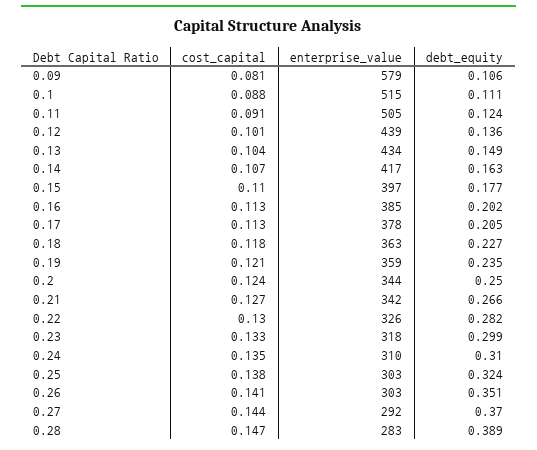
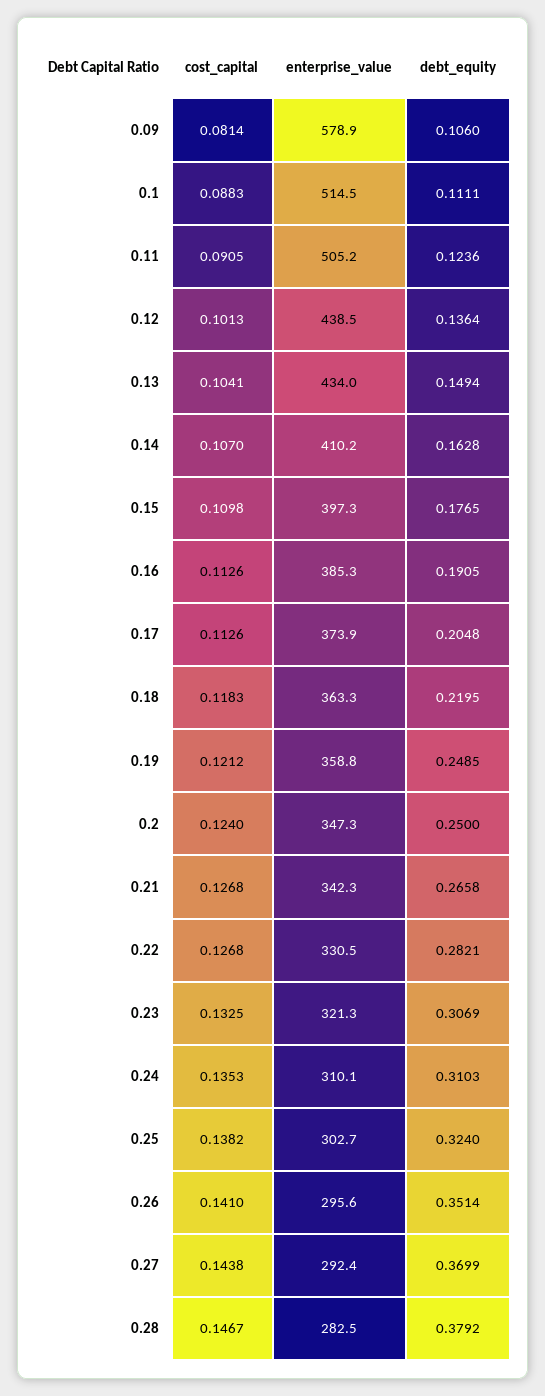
  {
    "cost_capital": {
      "0.09": 0.0814,
      "0.1": 0.0883,
      "0.11": 0.0905,
      "0.12": 0.1013,
      "0.13": 0.1041,
      "0.14": 0.107,
      "0.15": 0.1098,
      "0.16": 0.1126,
      "0.17": 0.1126,
      "0.18": 0.1183,
      "0.19": 0.1212,
      "0.2": 0.124,
      "0.21": 0.1268,
-     "0.22": 0.13,
+     "0.22": 0.1268,
      "0.23": 0.1325,
      "0.24": 0.1353,
      "0.25": 0.1382,
      "0.26": 0.141,
      "0.27": 0.1438,
      "0.28": 0.1467
    },
    "enterprise_value": {
      "0.09": 578.9,
      "0.1": 514.5,
      "0.11": 505.2,
      "0.12": 438.5,
      "0.13": 434,
-     "0.14": 417,
+     "0.14": 410.2,
      "0.15": 397.3,
      "0.16": 385.3,
-     "0.17": 378,
+     "0.17": 373.9,
      "0.18": 363.3,
      "0.19": 358.8,
-     "0.2": 344,
+     "0.2": 347.3,
      "0.21": 342.3,
-     "0.22": 326,
+     "0.22": 330.5,
-     "0.23": 318,
+     "0.23": 321.3,
      "0.24": 310.1,
      "0.25": 302.7,
-     "0.26": 303,
+     "0.26": 295.6,
      "0.27": 292.4,
      "0.28": 282.5
    },
    "debt_equity": {
      "0.09": 0.106,
      "0.1": 0.1111,
      "0.11": 0.1236,
      "0.12": 0.1364,
      "0.13": 0.1494,
      "0.14": 0.1628,
      "0.15": 0.1765,
-     "0.16": 0.202,
+     "0.16": 0.1905,
      "0.17": 0.2048,
-     "0.18": 0.227,
+     "0.18": 0.2195,
-     "0.19": 0.235,
+     "0.19": 0.2485,
      "0.2": 0.25,
      "0.21": 0.2658,
      "0.22": 0.2821,
-     "0.23": 0.299,
+     "0.23": 0.3069,
      "0.24": 0.3103,
      "0.25": 0.324,
      "0.26": 0.3514,
      "0.27": 0.3699,
-     "0.28": 0.389
+     "0.28": 0.3792
    }
  }

